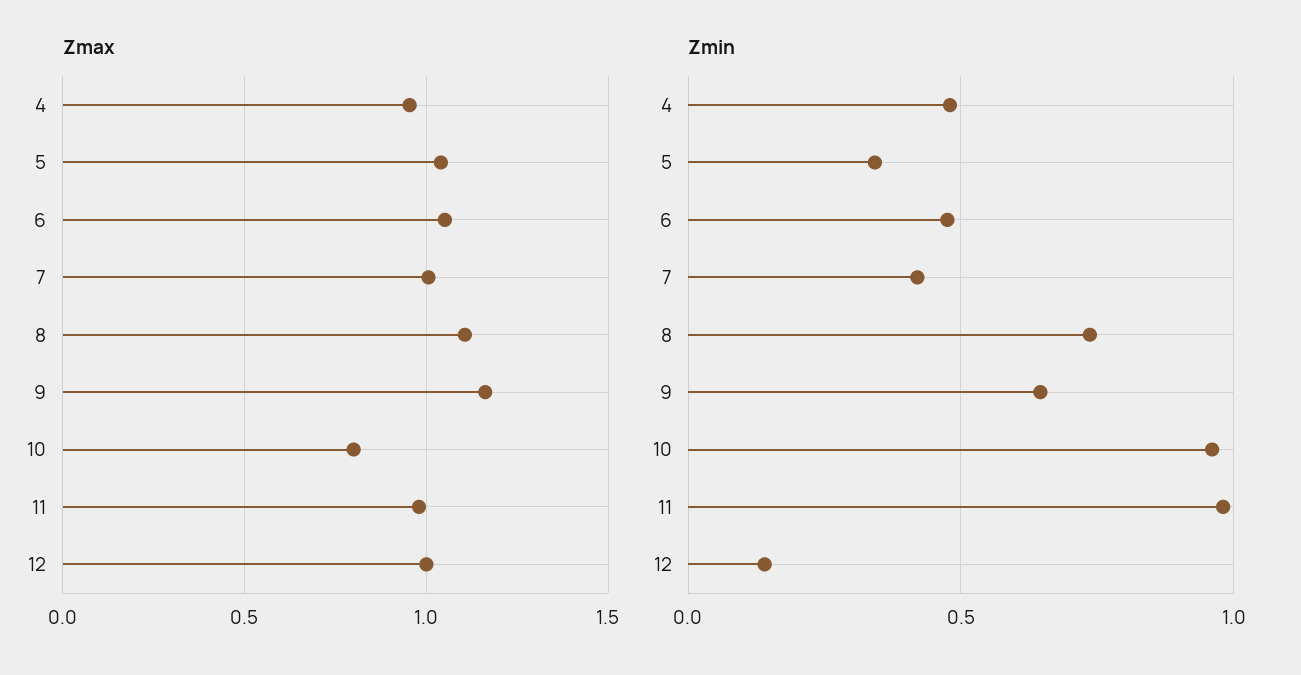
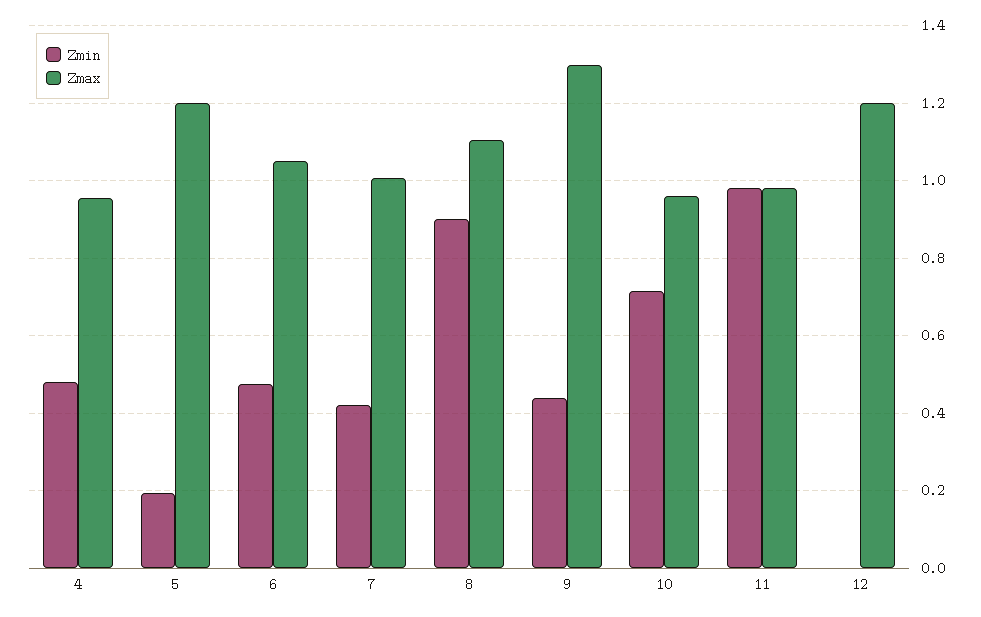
  {
    "Zmax": {
      "4": 0.96,
-     "5": 1.05,
+     "5": 1.2,
      "6": 1.06,
      "7": 1,
      "8": 1.1,
-     "9": 1.15,
+     "9": 1.3,
-     "10": 0.8,
+     "10": 0.96,
      "11": 0.98,
-     "12": 1
+     "12": 1.2
    },
    "Zmin": {
      "4": 0.48,
-     "5": 0.35,
+     "5": 0.2,
      "6": 0.48,
      "7": 0.42,
-     "8": 0.75,
+     "8": 0.9,
-     "9": 0.65,
+     "9": 0.44,
-     "10": 0.95,
+     "10": 0.72,
      "11": 0.98,
-     "12": 0.15
+     "12": 0
    }
  }

